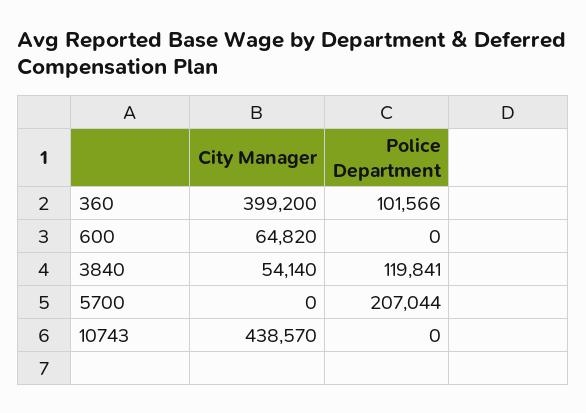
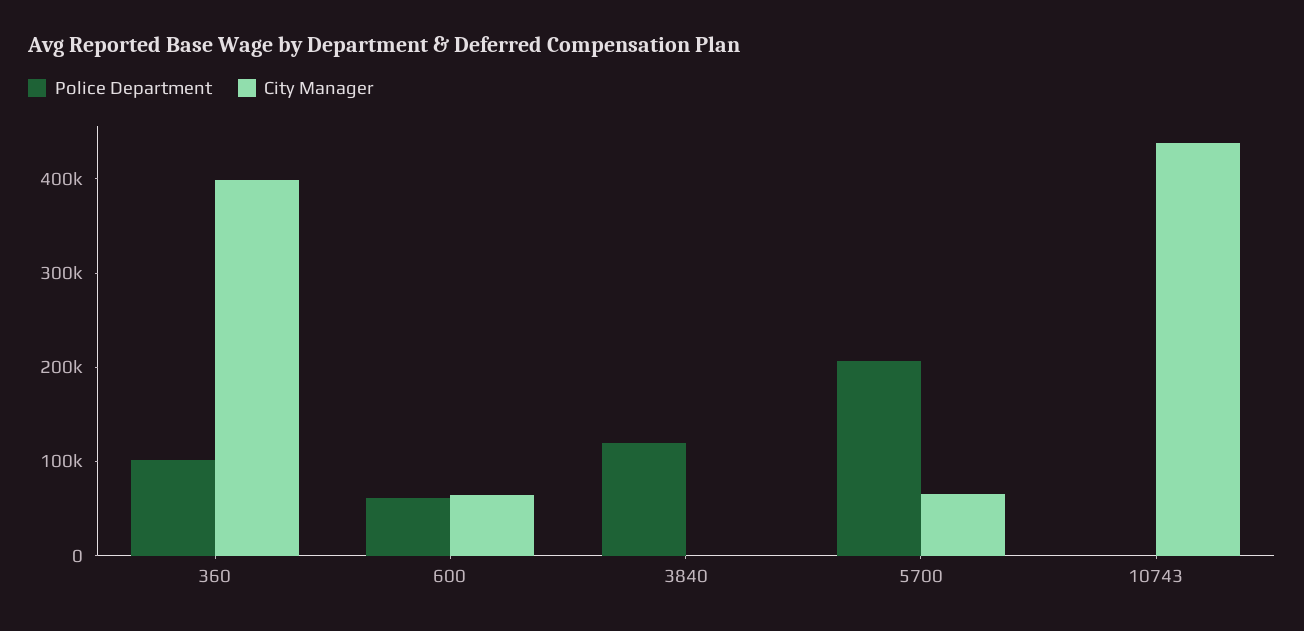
  {
    "City Manager": {
      "360": 399200,
      "600": 64820,
-     "3840": 54140,
+     "3840": 0,
-     "5700": 0,
+     "5700": 60000,
      "10743": 438570
    },
    "Police Department": {
      "360": 101566,
-     "600": 0,
+     "600": 60000,
      "3840": 119841,
      "5700": 207044,
      "10743": 0
    }
  }

